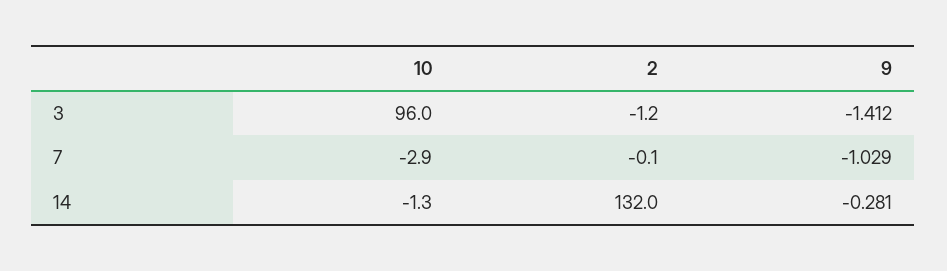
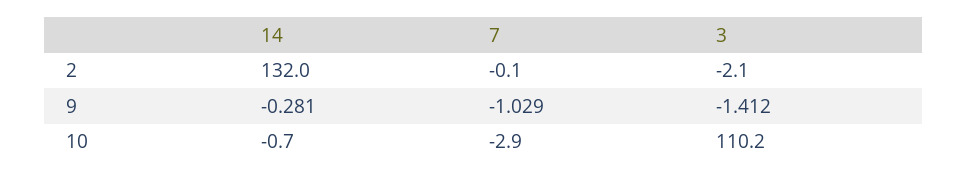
  {
    "10": {
-     "3": 96,
+     "3": 110.2,
      "7": -2.9,
-     "14": -1.3
+     "14": -0.7
    },
    "2": {
-     "3": -1.2,
+     "3": -2.1,
      "7": -0.1,
      "14": 132
    },
    "9": {
      "3": -1.412,
      "7": -1.029,
      "14": -0.281
    }
  }

